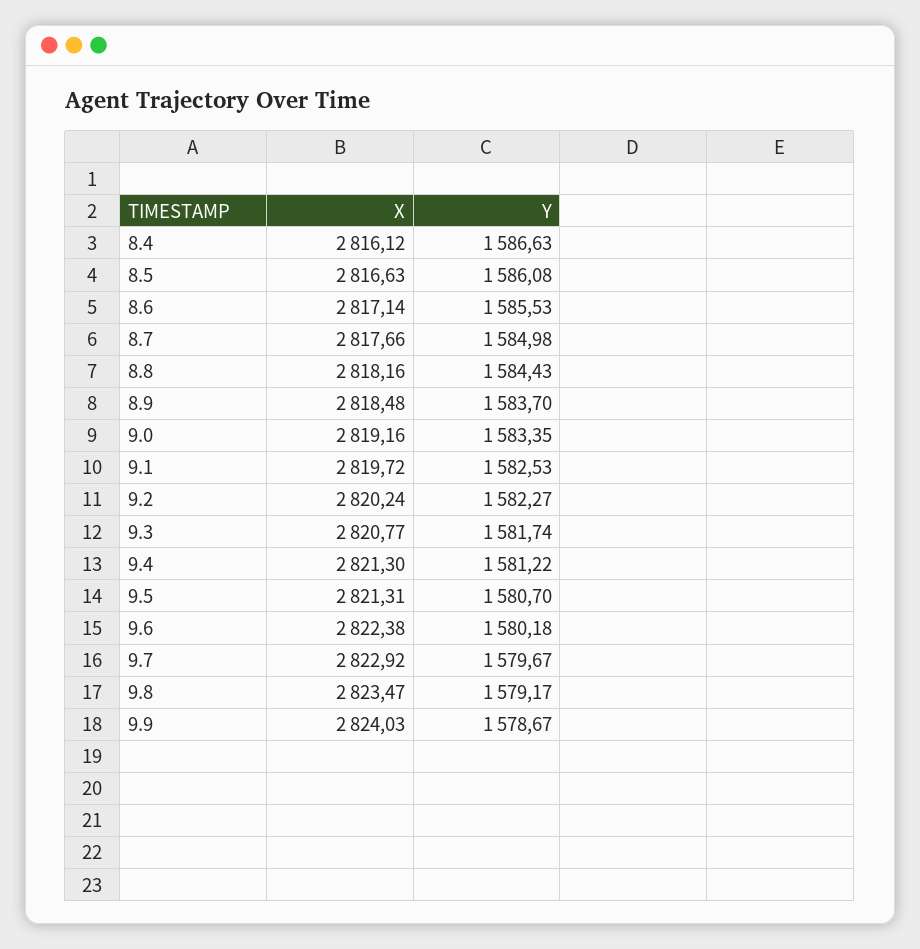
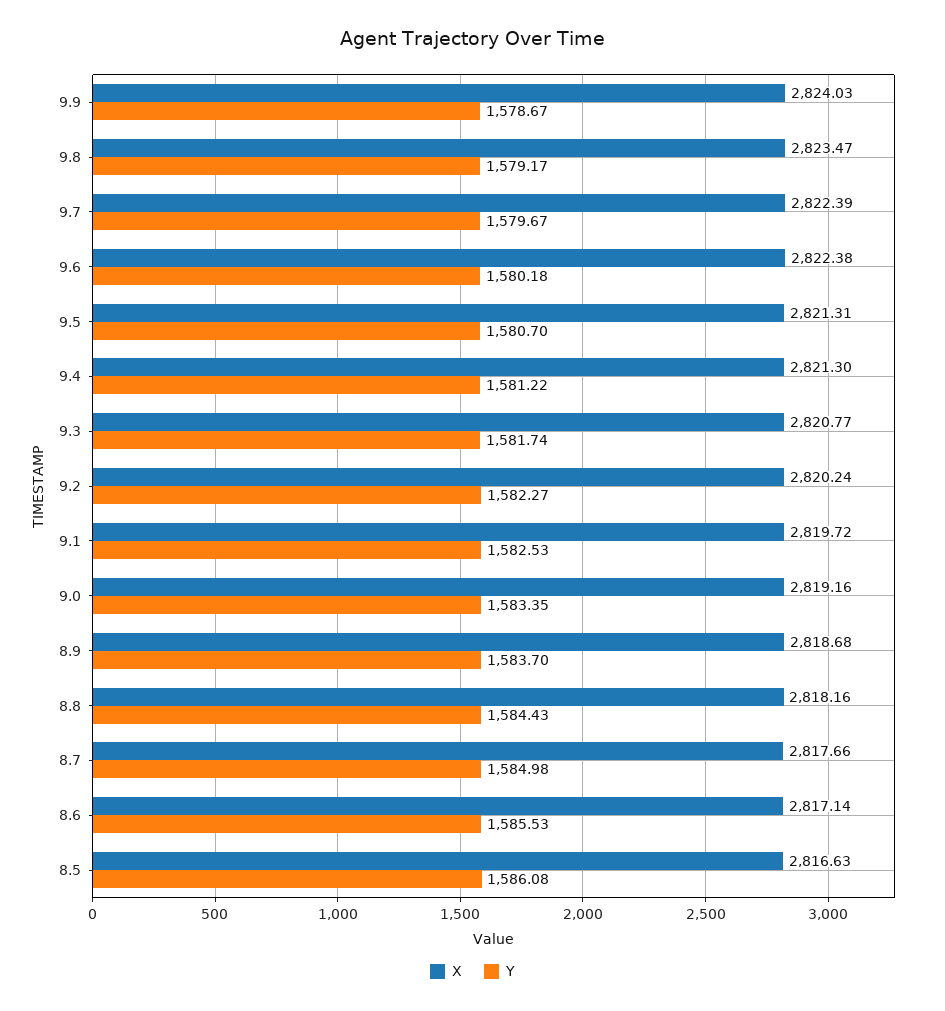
  {
    "X": {
-     "8.4": 2816.12,
      "8.5": 2816.63,
      "8.6": 2817.14,
      "8.7": 2817.66,
      "8.8": 2818.16,
-     "8.9": 2818.48,
+     "8.9": 2818.68,
      "9.0": 2819.16,
      "9.1": 2819.72,
      "9.2": 2820.24,
      "9.3": 2820.77,
      "9.4": 2821.3,
      "9.5": 2821.31,
      "9.6": 2822.38,
-     "9.7": 2822.92,
+     "9.7": 2822.39,
      "9.8": 2823.47,
      "9.9": 2824.03
    },
    "Y": {
-     "8.4": 1586.63,
      "8.5": 1586.08,
      "8.6": 1585.53,
      "8.7": 1584.98,
      "8.8": 1584.43,
      "8.9": 1583.7,
      "9.0": 1583.35,
      "9.1": 1582.53,
      "9.2": 1582.27,
      "9.3": 1581.74,
      "9.4": 1581.22,
      "9.5": 1580.7,
      "9.6": 1580.18,
      "9.7": 1579.67,
      "9.8": 1579.17,
      "9.9": 1578.67
    }
  }

